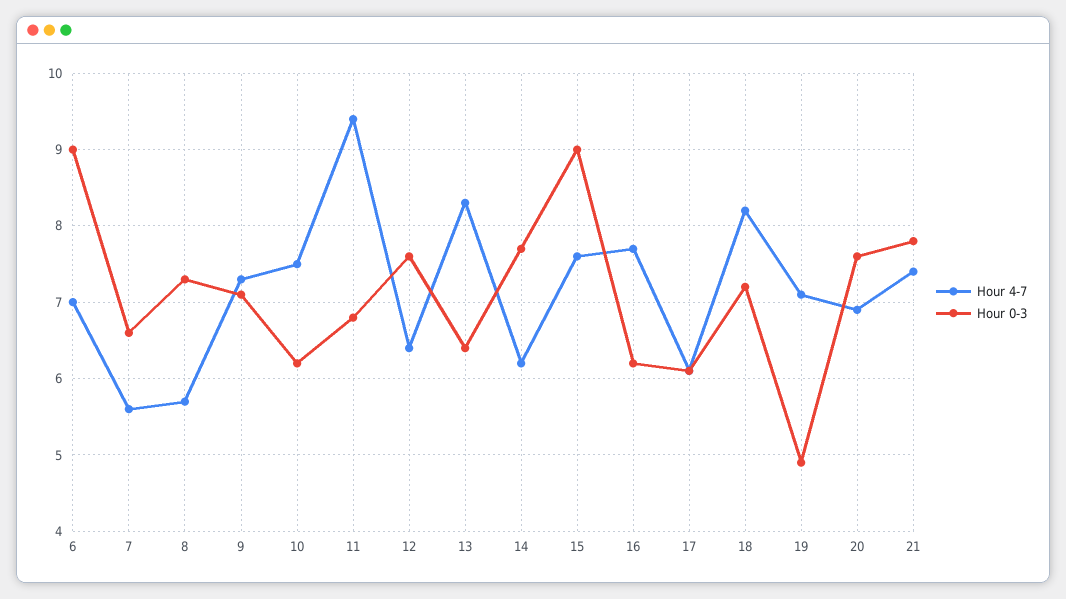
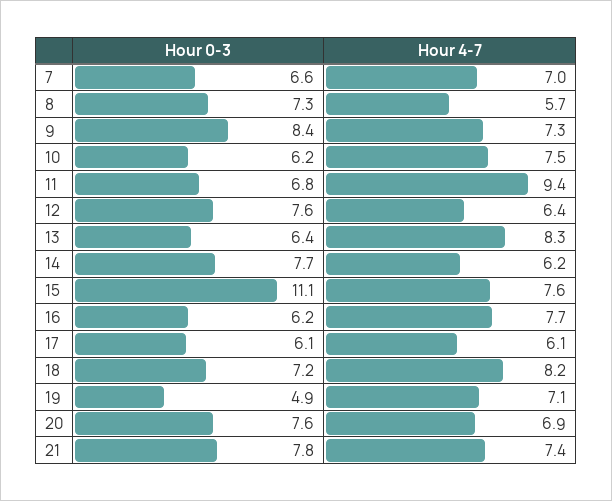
  {
    "Hour 4-7": {
-     "6": 7,
-     "7": 5.6,
+     "7": 7,
      "8": 5.7,
      "9": 7.3,
      "10": 7.5,
      "11": 9.4,
      "12": 6.4,
      "13": 8.3,
      "14": 6.2,
      "15": 7.6,
      "16": 7.7,
      "17": 6.1,
      "18": 8.2,
      "19": 7.1,
      "20": 6.9,
      "21": 7.4
    },
    "Hour 0-3": {
-     "6": 9,
      "7": 6.6,
      "8": 7.3,
-     "9": 7.1,
+     "9": 8.4,
      "10": 6.2,
      "11": 6.8,
      "12": 7.6,
      "13": 6.4,
      "14": 7.7,
-     "15": 9,
+     "15": 11.1,
      "16": 6.2,
      "17": 6.1,
      "18": 7.2,
      "19": 4.9,
      "20": 7.6,
      "21": 7.8
    }
  }

